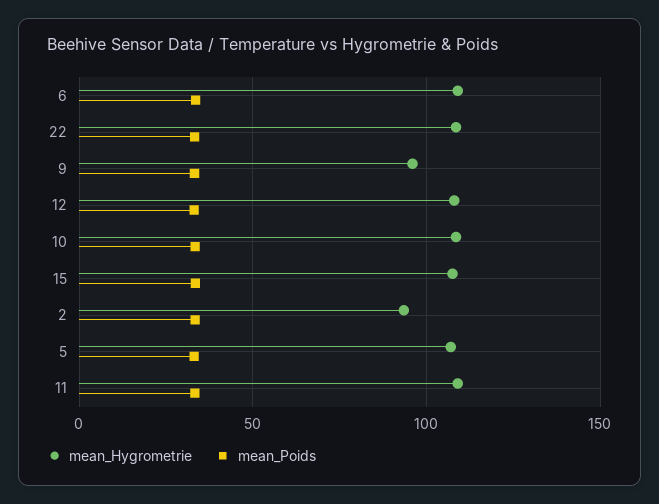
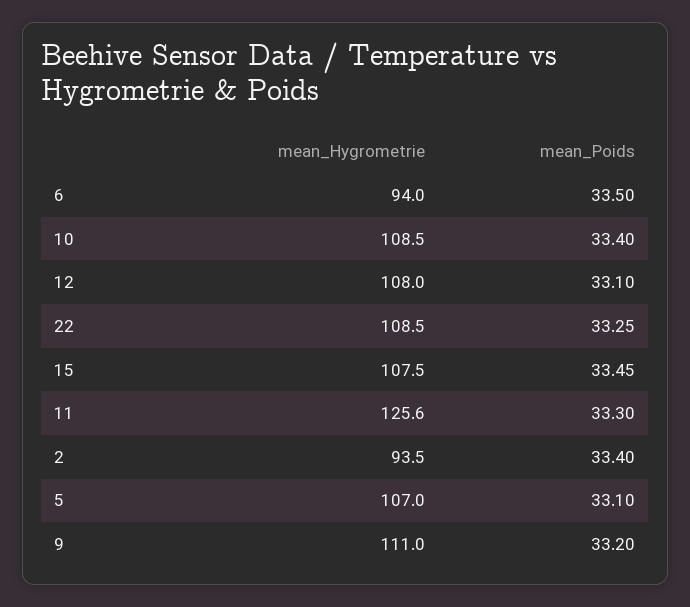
  {
    "mean_Hygrometrie": {
-     "6": 110,
+     "6": 94,
      "22": 108.5,
-     "9": 95,
+     "9": 111,
      "12": 108,
      "10": 108.5,
      "15": 107.5,
      "2": 93.5,
      "5": 107,
-     "11": 110
+     "11": 125.6
    },
    "mean_Poids": {
      "6": 33.5,
      "22": 33.25,
      "9": 33.2,
      "12": 33.1,
      "10": 33.4,
      "15": 33.45,
      "2": 33.4,
      "5": 33.1,
      "11": 33.3
    }
  }

